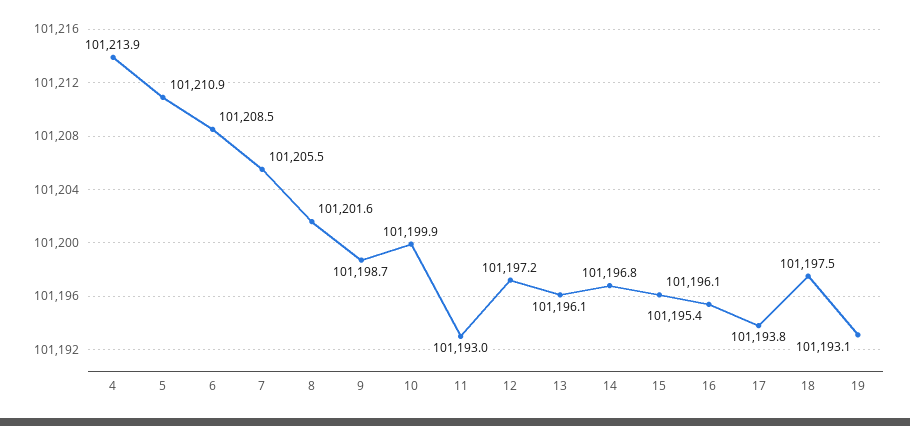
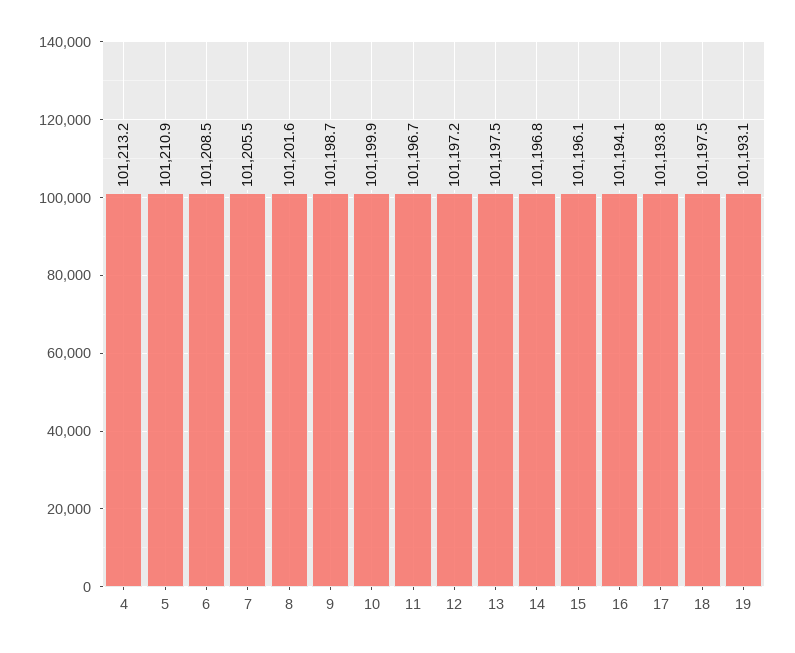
  {
-   "4": 101213.9,
+   "4": 101213.2,
    "5": 101210.9,
    "6": 101208.5,
    "7": 101205.5,
    "8": 101201.6,
    "9": 101198.7,
    "10": 101199.9,
-   "11": 101193,
+   "11": 101196.7,
    "12": 101197.2,
-   "13": 101196.1,
+   "13": 101197.5,
    "14": 101196.8,
    "15": 101196.1,
-   "16": 101195.4,
+   "16": 101194.1,
    "17": 101193.8,
    "18": 101197.5,
    "19": 101193.1
  }

